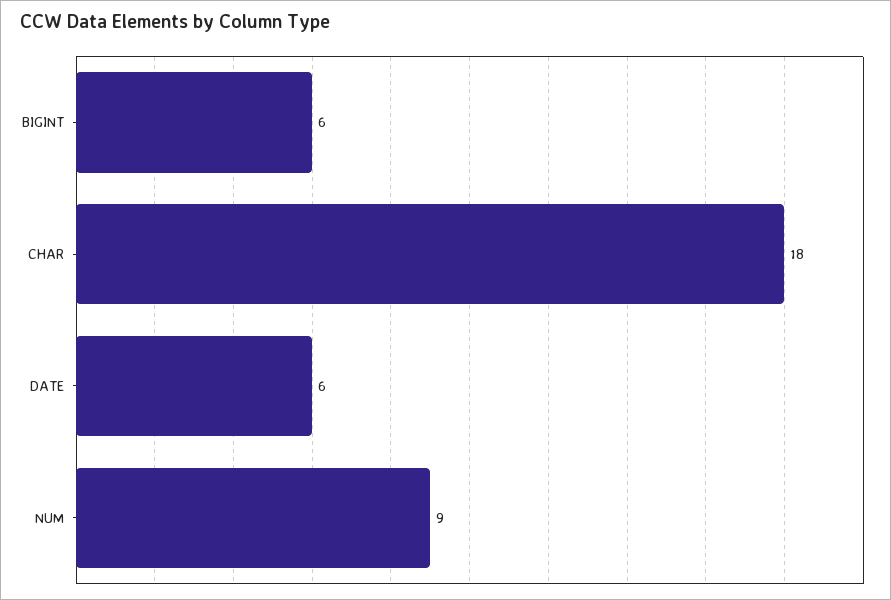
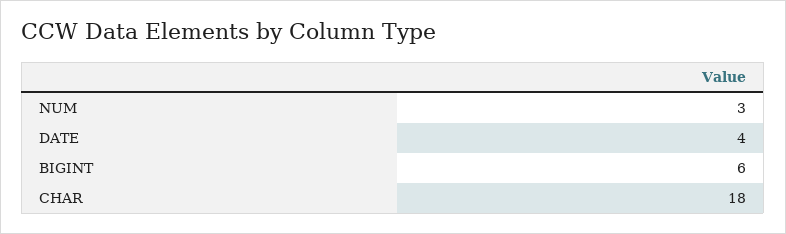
  {
    "BIGINT": 6,
    "CHAR": 18,
-   "DATE": 6,
+   "DATE": 4,
-   "NUM": 9
+   "NUM": 3
  }

